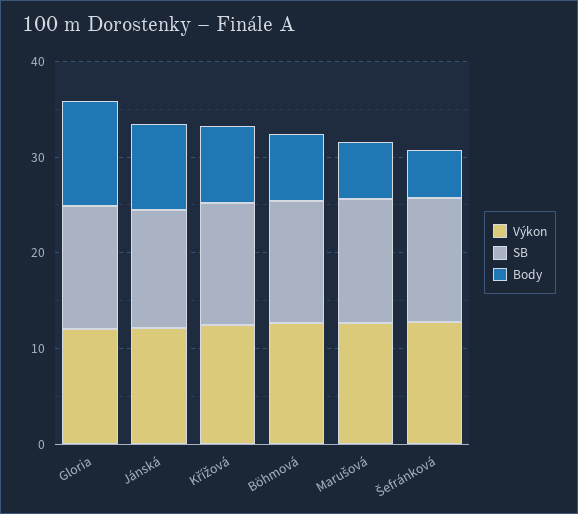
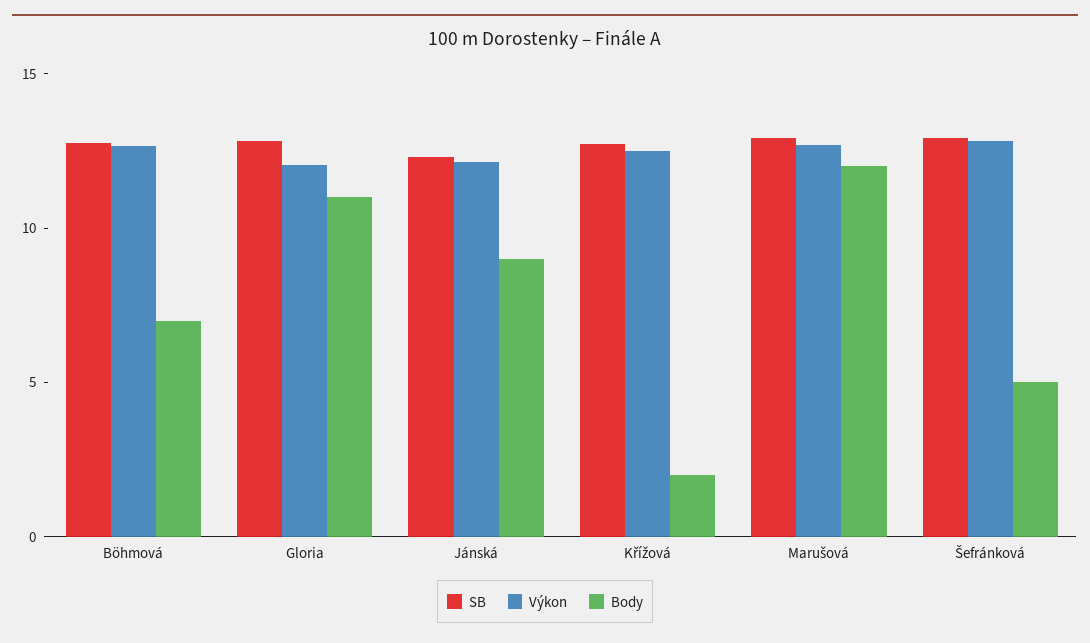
  {
    "Výkon": {
      "Gloria": 12,
      "Jánská": 12,
      "Křížová": 13,
      "Böhmová": 13,
      "Marušová": 13,
      "Šefránková": 13
    },
    "SB": {
      "Gloria": 13,
      "Jánská": 12,
      "Křížová": 13,
      "Böhmová": 13,
      "Marušová": 13,
      "Šefránková": 13
    },
    "Body": {
      "Gloria": 11,
      "Jánská": 9,
-     "Křížová": 8,
+     "Křížová": 2,
      "Böhmová": 7,
-     "Marušová": 6,
+     "Marušová": 12,
      "Šefránková": 5
    }
  }

